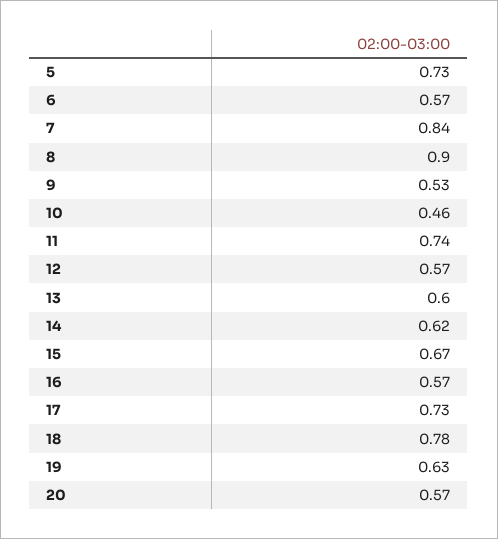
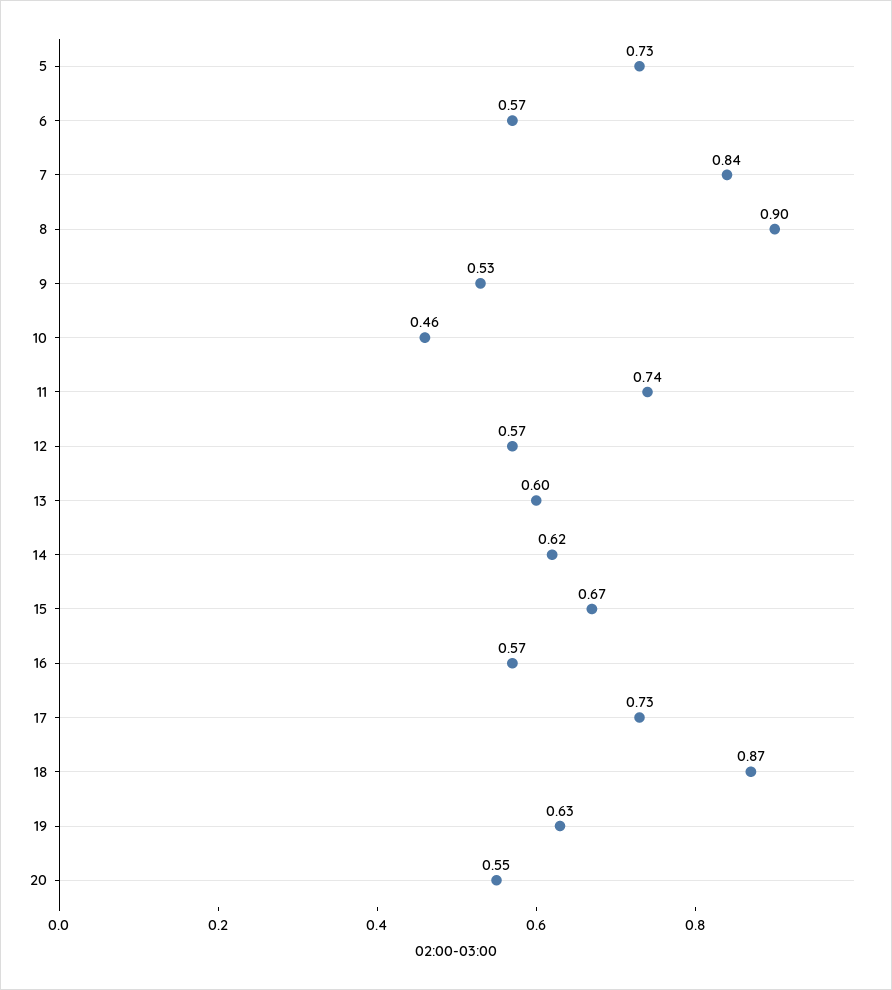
  {
    "5": 0.73,
    "6": 0.57,
    "7": 0.84,
    "8": 0.9,
    "9": 0.53,
    "10": 0.46,
    "11": 0.74,
    "12": 0.57,
    "13": 0.6,
    "14": 0.62,
    "15": 0.67,
    "16": 0.57,
    "17": 0.73,
-   "18": 0.78,
+   "18": 0.87,
    "19": 0.63,
-   "20": 0.57
+   "20": 0.55
  }

